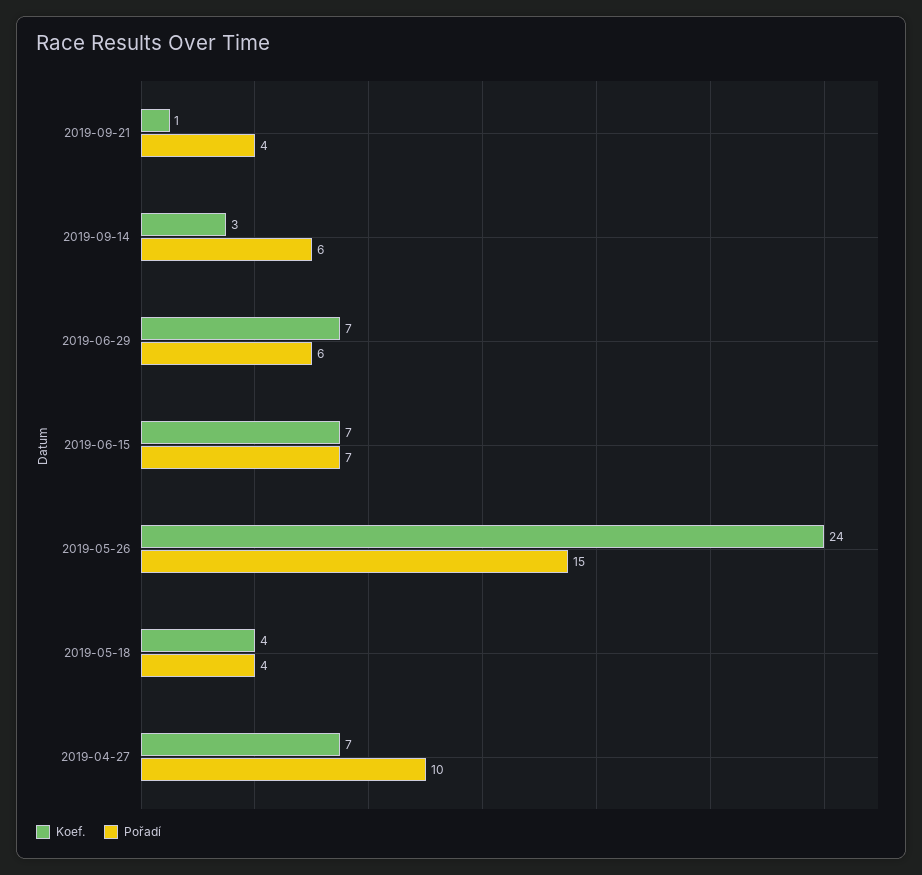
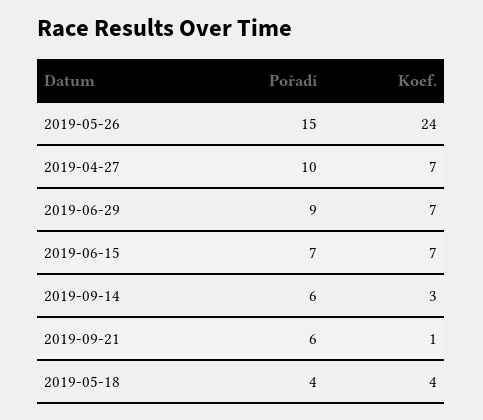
  {
    "Koef.": {
      "2019-09-21": 1,
      "2019-09-14": 3,
      "2019-06-29": 7,
      "2019-06-15": 7,
      "2019-05-26": 24,
      "2019-05-18": 4,
      "2019-04-27": 7
    },
    "Pořadí": {
-     "2019-09-21": 4,
+     "2019-09-21": 6,
      "2019-09-14": 6,
-     "2019-06-29": 6,
+     "2019-06-29": 9,
      "2019-06-15": 7,
      "2019-05-26": 15,
      "2019-05-18": 4,
      "2019-04-27": 10
    }
  }

